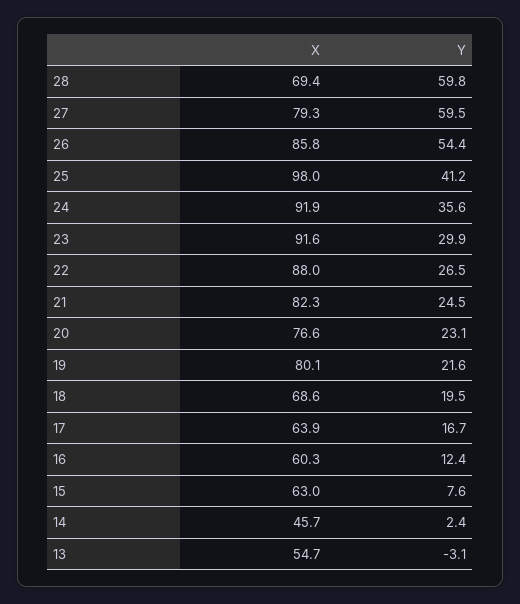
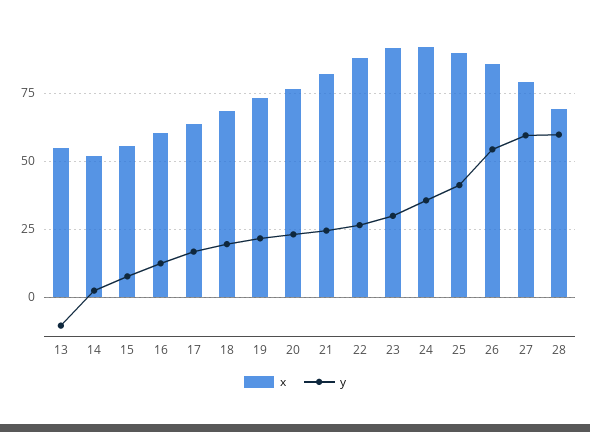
  {
    "X": {
      "28": 69.4,
      "27": 79.3,
      "26": 85.8,
-     "25": 98,
+     "25": 90,
      "24": 91.9,
      "23": 91.6,
      "22": 88,
      "21": 82.3,
      "20": 76.6,
-     "19": 80.1,
+     "19": 72.5,
      "18": 68.6,
      "17": 63.9,
      "16": 60.3,
-     "15": 63,
+     "15": 55,
-     "14": 45.7,
+     "14": 52.5,
      "13": 54.7
    },
    "Y": {
      "28": 59.8,
      "27": 59.5,
      "26": 54.4,
      "25": 41.2,
      "24": 35.6,
      "23": 29.9,
      "22": 26.5,
      "21": 24.5,
      "20": 23.1,
      "19": 21.6,
      "18": 19.5,
      "17": 16.7,
      "16": 12.4,
      "15": 7.6,
      "14": 2.4,
-     "13": -3.1
+     "13": -10
    }
  }

